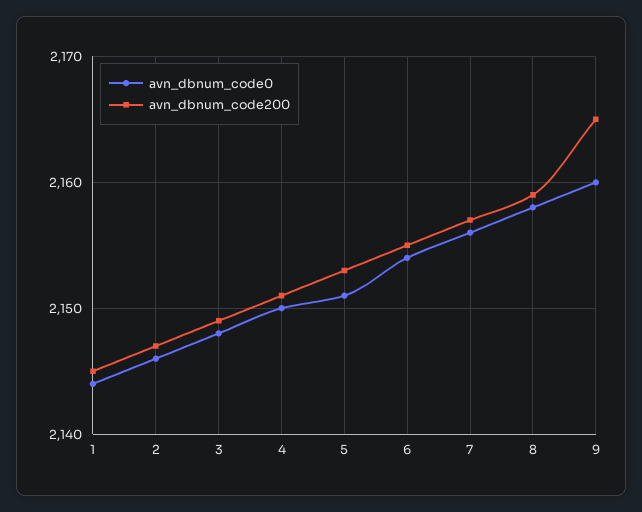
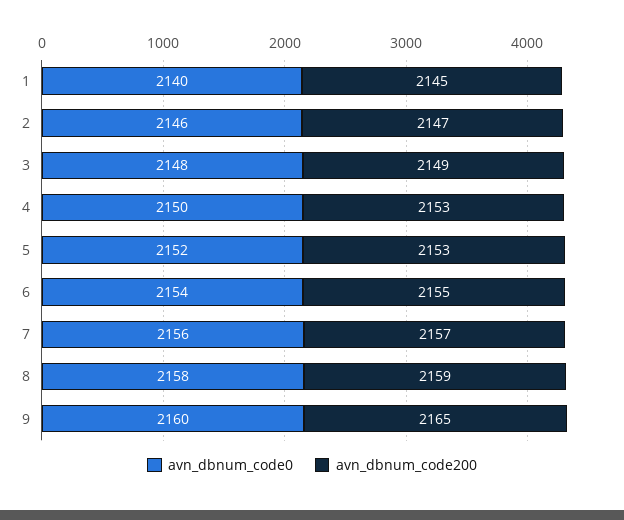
  {
    "avn_dbnum_code0": {
-     "1": 2144,
+     "1": 2140,
      "2": 2146,
      "3": 2148,
      "4": 2150,
-     "5": 2151,
+     "5": 2152,
      "6": 2154,
      "7": 2156,
      "8": 2158,
      "9": 2160
    },
    "avn_dbnum_code200": {
      "1": 2145,
      "2": 2147,
      "3": 2149,
-     "4": 2151,
+     "4": 2153,
      "5": 2153,
      "6": 2155,
      "7": 2157,
      "8": 2159,
      "9": 2165
    }
  }

